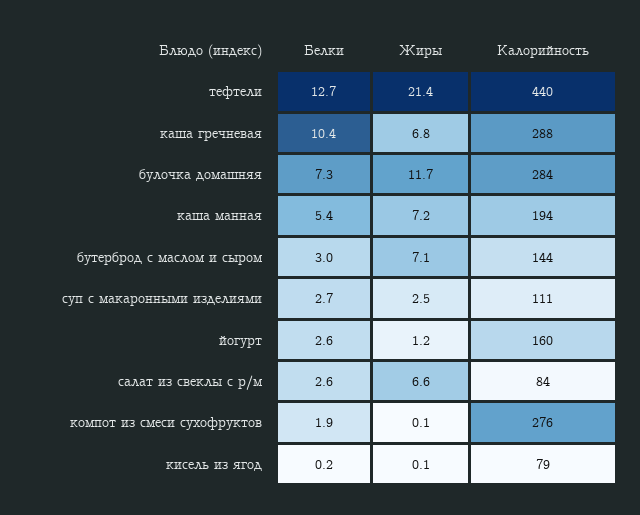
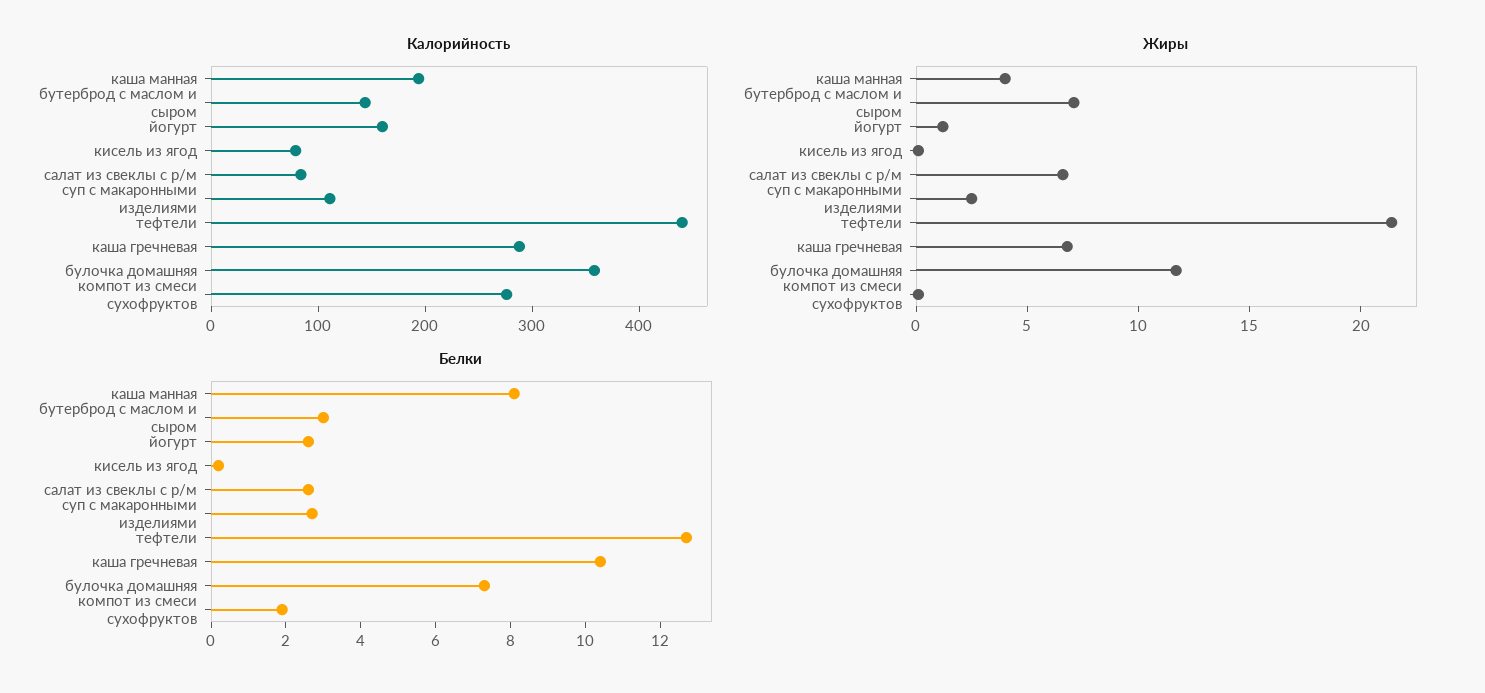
  {
    "Белки": {
      "тефтели": 12.7,
      "каша гречневая": 10.4,
      "булочка домашняя": 7.3,
-     "каша манная": 5.4,
+     "каша манная": 8,
      "бутерброд с маслом и сыром": 3,
      "суп с макаронными изделиями": 2.7,
      "йогурт": 2.6,
      "салат из свеклы с р/м": 2.6,
      "компот из смеси сухофруктов": 1.9,
      "кисель из ягод": 0.2
    },
    "Жиры": {
      "тефтели": 21.4,
      "каша гречневая": 6.8,
      "булочка домашняя": 11.7,
-     "каша манная": 7.2,
+     "каша манная": 4,
      "бутерброд с маслом и сыром": 7.1,
      "суп с макаронными изделиями": 2.5,
      "йогурт": 1.2,
      "салат из свеклы с р/м": 6.6,
      "компот из смеси сухофруктов": 0.1,
      "кисель из ягод": 0.1
    },
    "Калорийность": {
      "тефтели": 440,
      "каша гречневая": 288,
-     "булочка домашняя": 284,
+     "булочка домашняя": 360,
      "каша манная": 194,
      "бутерброд с маслом и сыром": 144,
      "суп с макаронными изделиями": 111,
      "йогурт": 160,
      "салат из свеклы с р/м": 84,
      "компот из смеси сухофруктов": 276,
      "кисель из ягод": 79
    }
  }

